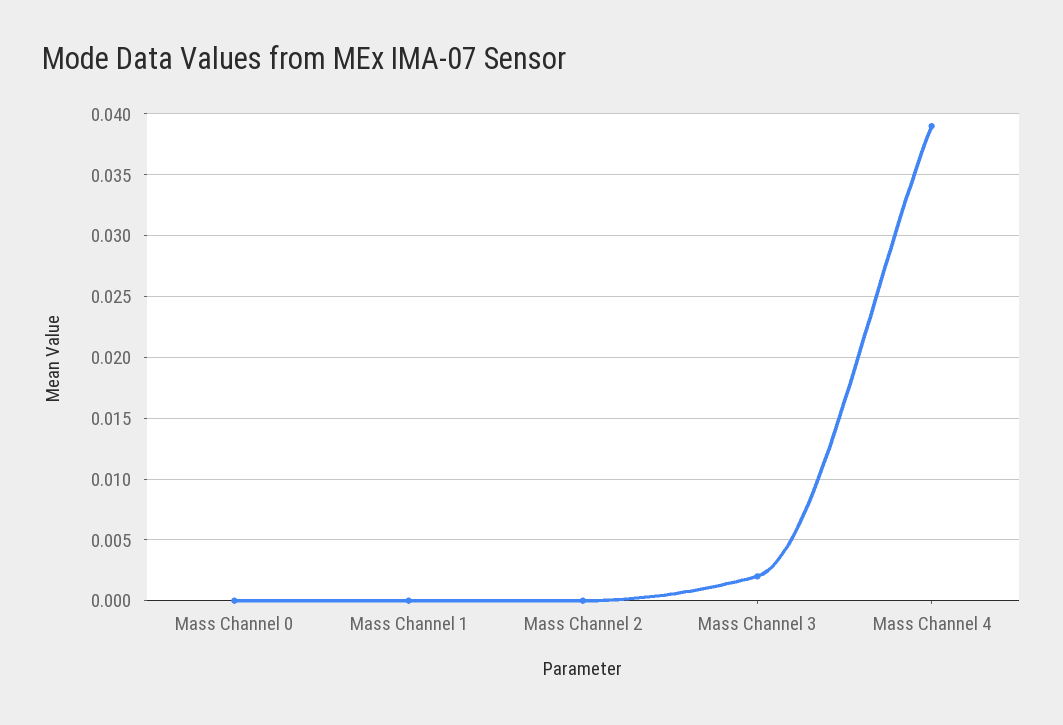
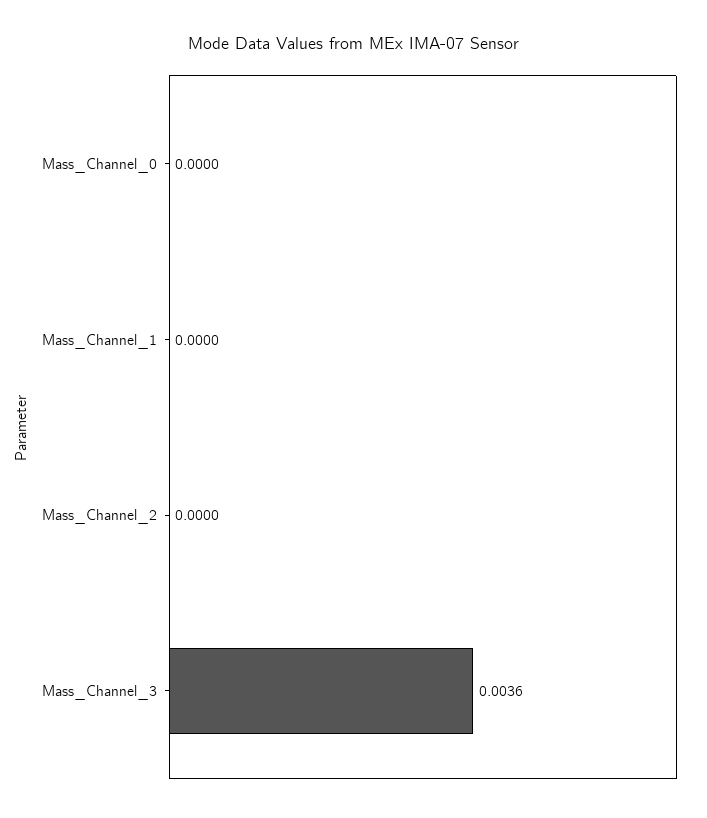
  {
    "Mass Channel 0": 0,
    "Mass Channel 1": 0,
    "Mass Channel 2": 0,
-   "Mass Channel 3": 0.002,
+   "Mass Channel 3": 0.0036
-   "Mass Channel 4": 0.039
  }

